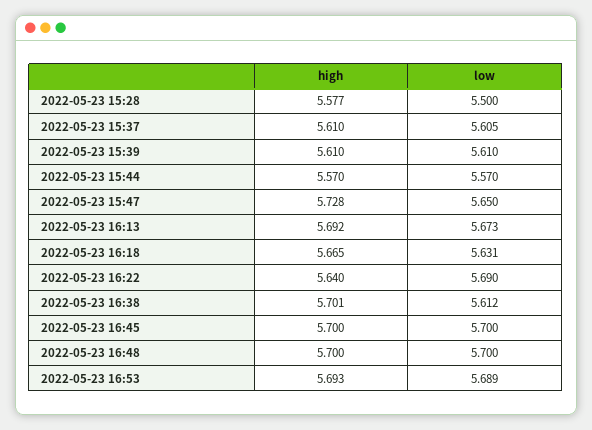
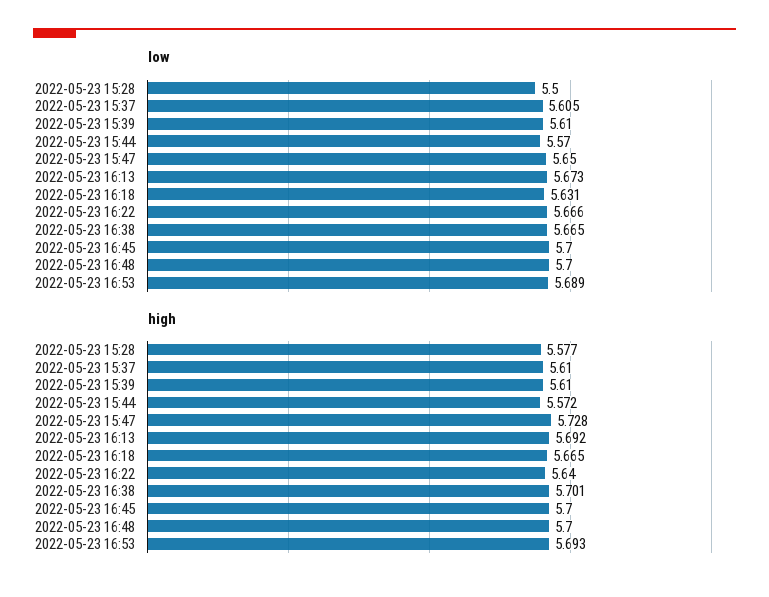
  {
    "high": {
      "2022-05-23 15:28": 5.577,
      "2022-05-23 15:37": 5.61,
      "2022-05-23 15:39": 5.61,
-     "2022-05-23 15:44": 5.57,
+     "2022-05-23 15:44": 5.572,
      "2022-05-23 15:47": 5.728,
      "2022-05-23 16:13": 5.692,
      "2022-05-23 16:18": 5.665,
      "2022-05-23 16:22": 5.64,
      "2022-05-23 16:38": 5.701,
      "2022-05-23 16:45": 5.7,
      "2022-05-23 16:48": 5.7,
      "2022-05-23 16:53": 5.693
    },
    "low": {
      "2022-05-23 15:28": 5.5,
      "2022-05-23 15:37": 5.605,
      "2022-05-23 15:39": 5.61,
      "2022-05-23 15:44": 5.57,
      "2022-05-23 15:47": 5.65,
      "2022-05-23 16:13": 5.673,
      "2022-05-23 16:18": 5.631,
-     "2022-05-23 16:22": 5.69,
+     "2022-05-23 16:22": 5.666,
-     "2022-05-23 16:38": 5.612,
+     "2022-05-23 16:38": 5.665,
      "2022-05-23 16:45": 5.7,
      "2022-05-23 16:48": 5.7,
      "2022-05-23 16:53": 5.689
    }
  }

